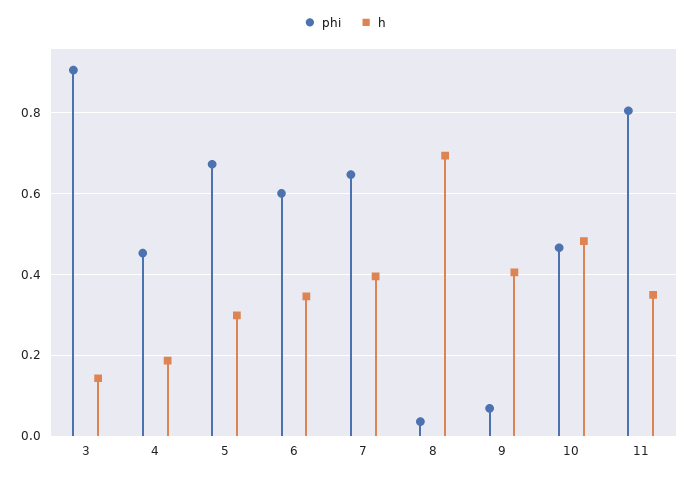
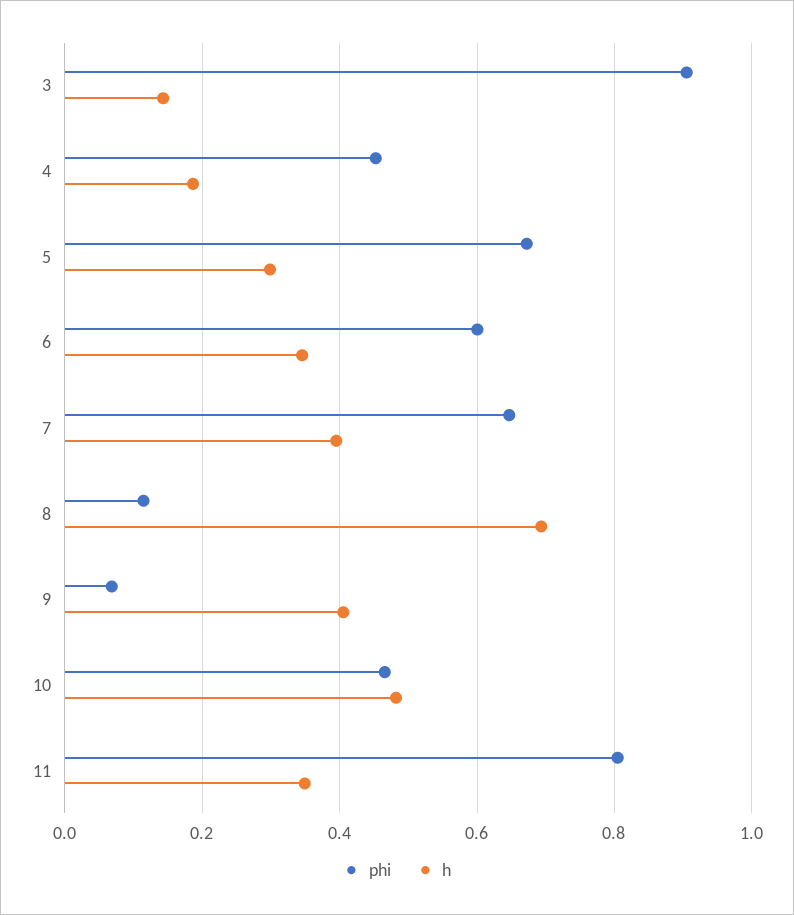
  {
    "phi": {
      "3": 0.9,
      "4": 0.46,
      "5": 0.68,
      "6": 0.6,
      "7": 0.64,
-     "8": 0.04,
+     "8": 0.12,
      "9": 0.06,
      "10": 0.46,
      "11": 0.8
    },
    "h": {
      "3": 0.14,
      "4": 0.18,
      "5": 0.3,
      "6": 0.34,
      "7": 0.4,
      "8": 0.7,
      "9": 0.4,
      "10": 0.48,
      "11": 0.34
    }
  }

